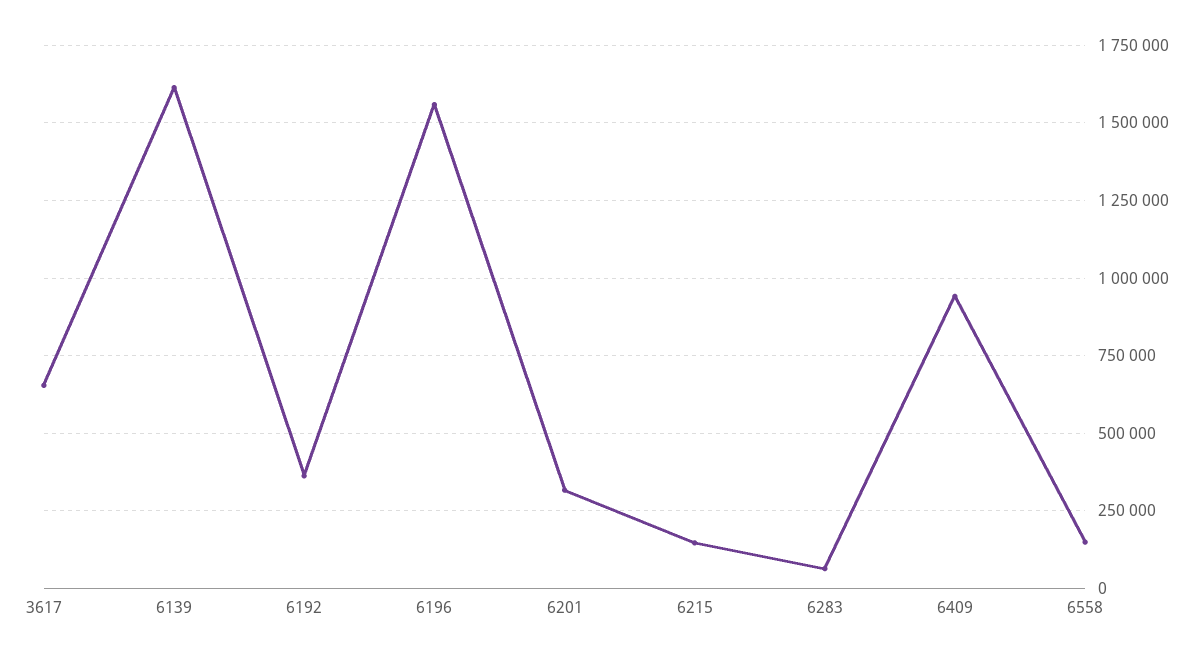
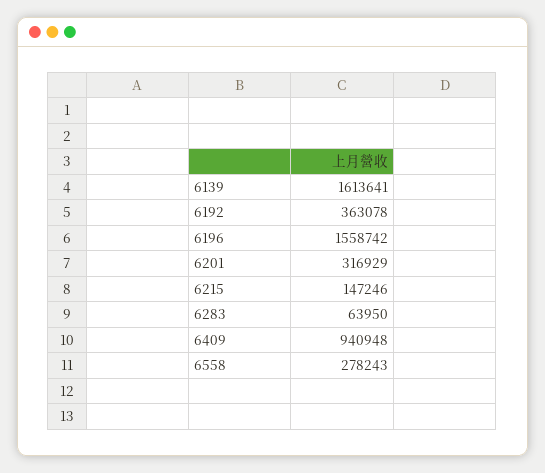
  {
-   "3617": 650000,
    "6139": 1613641,
    "6192": 363078,
    "6196": 1558742,
    "6201": 316929,
    "6215": 147246,
    "6283": 63950,
    "6409": 940948,
-   "6558": 150000
+   "6558": 278243
  }

